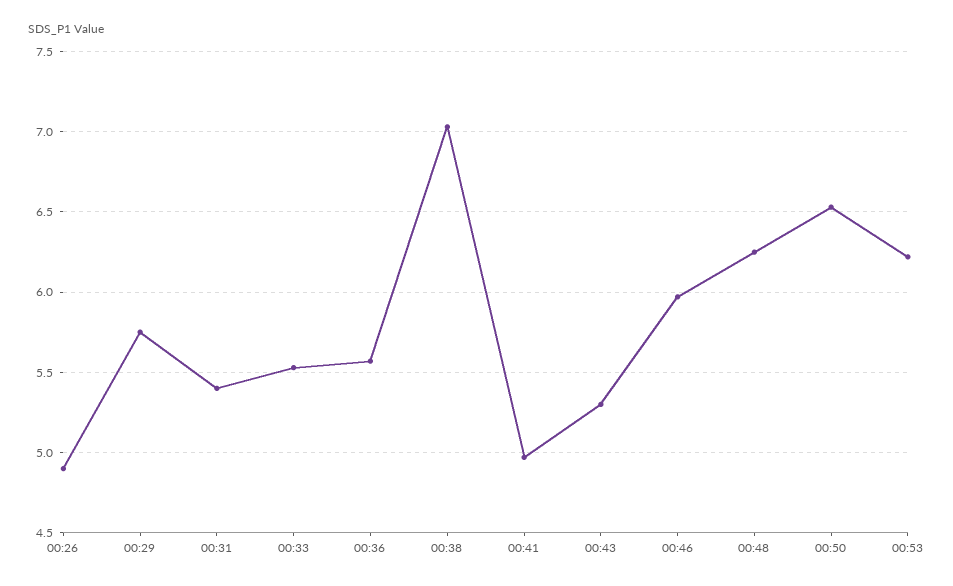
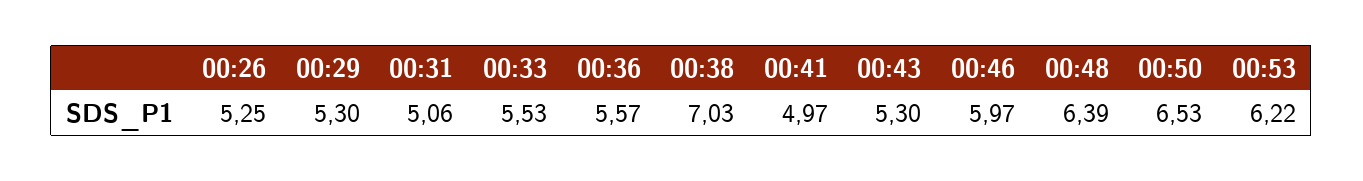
  {
-   "00:26": 4.9,
+   "00:26": 5.25,
-   "00:29": 5.75,
+   "00:29": 5.3,
-   "00:31": 5.4,
+   "00:31": 5.06,
    "00:33": 5.53,
    "00:36": 5.57,
    "00:38": 7.03,
    "00:41": 4.97,
    "00:43": 5.3,
    "00:46": 5.97,
-   "00:48": 6.25,
+   "00:48": 6.39,
    "00:50": 6.53,
    "00:53": 6.22
  }

